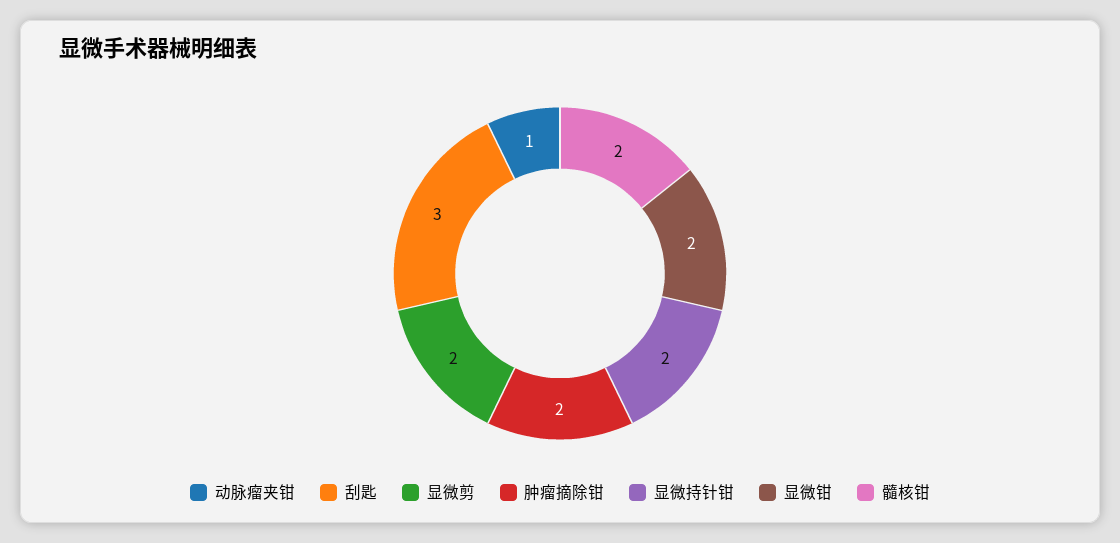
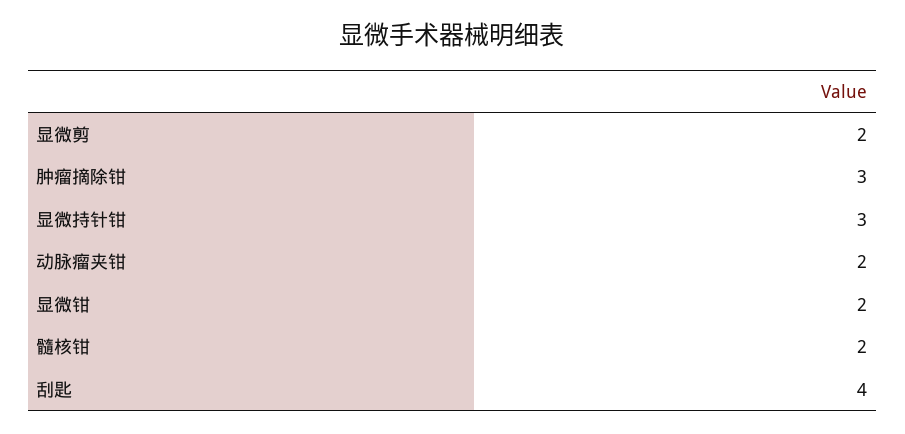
  {
-   "动脉瘤夹钳": 1,
+   "动脉瘤夹钳": 2,
-   "刮匙": 3,
+   "刮匙": 4,
    "显微剪": 2,
-   "肿瘤摘除钳": 2,
+   "肿瘤摘除钳": 3,
-   "显微持针钳": 2,
+   "显微持针钳": 3,
    "显微钳": 2,
    "髓核钳": 2
  }

